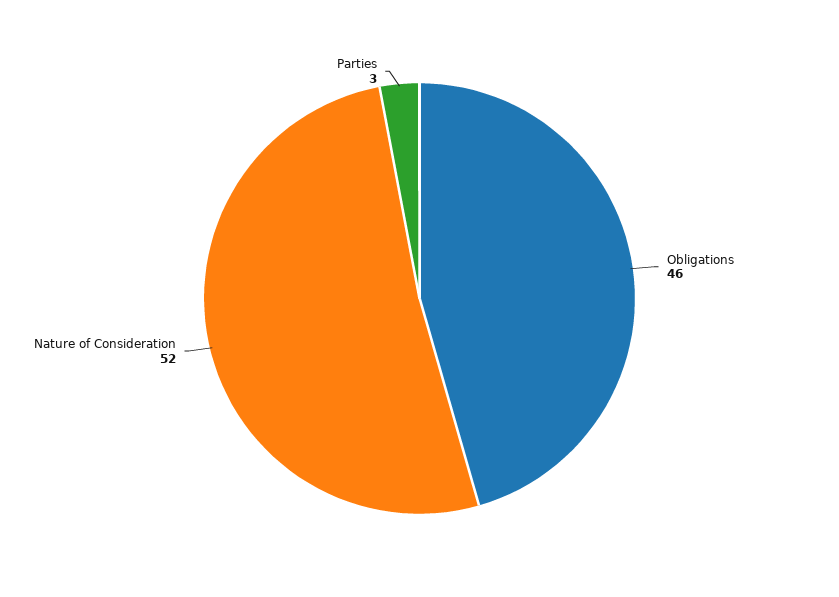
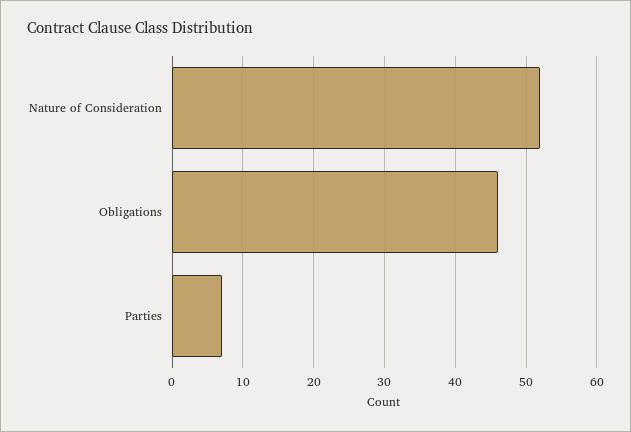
  {
    "Obligations": 46,
    "Nature of Consideration": 52,
-   "Parties": 3
+   "Parties": 7
  }

